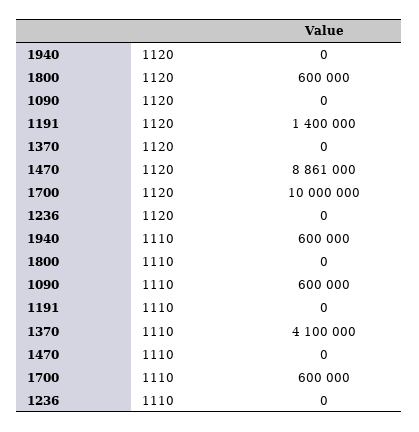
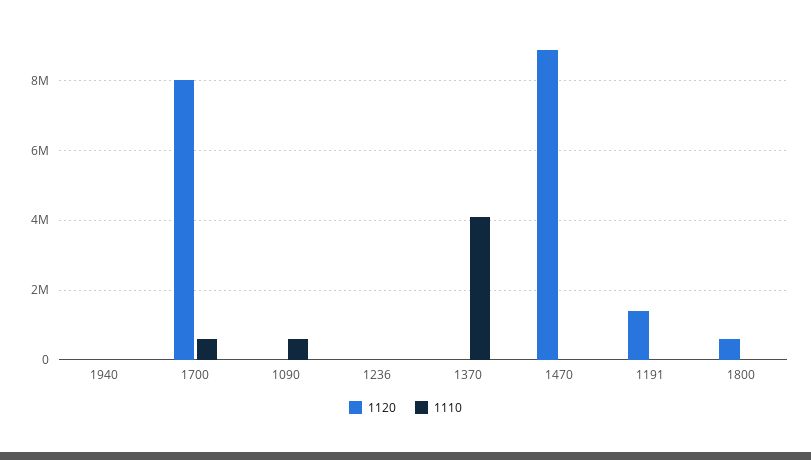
  {
    "1120": {
      "1940": 0,
      "1800": 600000,
      "1090": 0,
      "1191": 1400000,
      "1370": 0,
      "1470": 8861000,
-     "1700": 10000000,
+     "1700": 8000000,
      "1236": 0
    },
    "1110": {
-     "1940": 600000,
+     "1940": 0,
      "1800": 0,
      "1090": 600000,
      "1191": 0,
      "1370": 4100000,
      "1470": 0,
      "1700": 600000,
      "1236": 0
    }
  }

